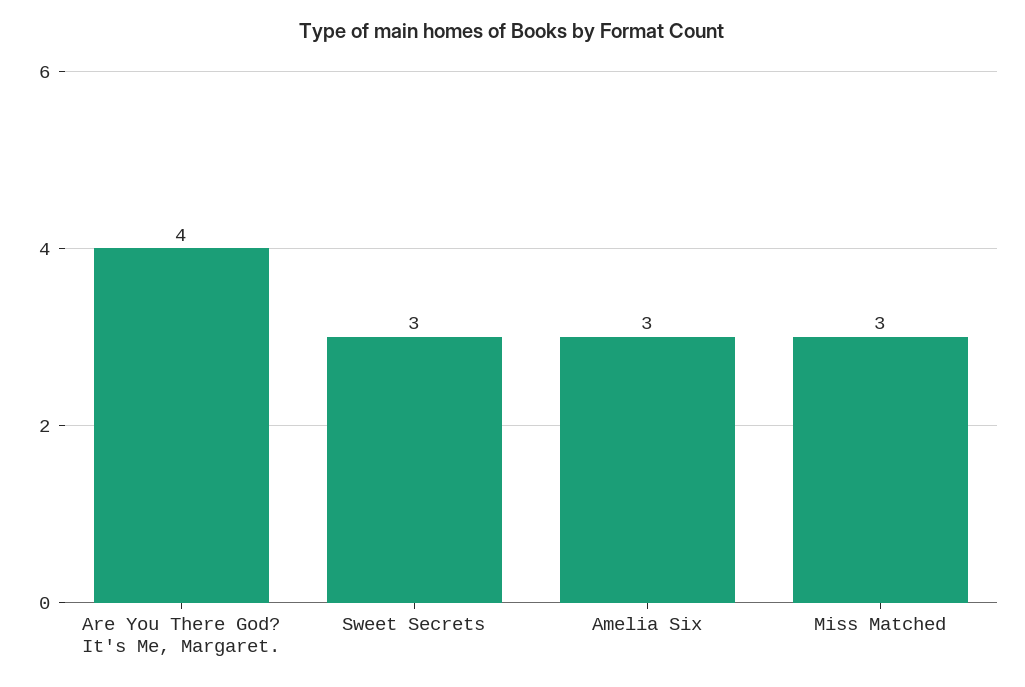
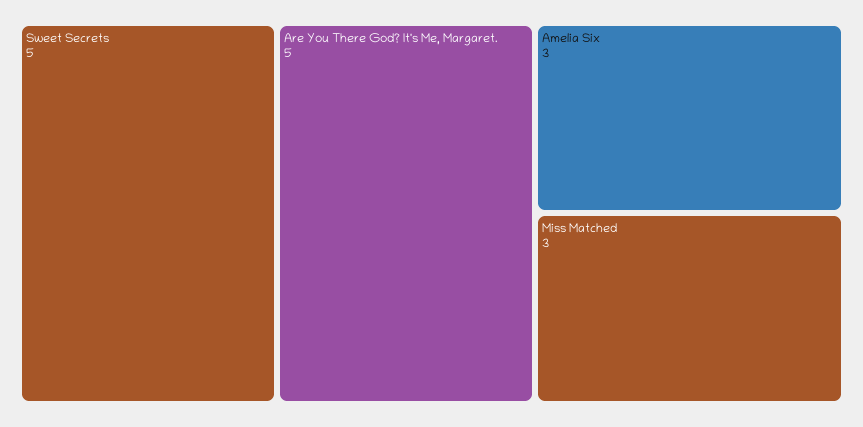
  {
-   "Are You There God? It's Me, Margaret.": 4,
+   "Are You There God? It's Me, Margaret.": 5,
-   "Sweet Secrets": 3,
+   "Sweet Secrets": 5,
    "Amelia Six": 3,
    "Miss Matched": 3
  }

